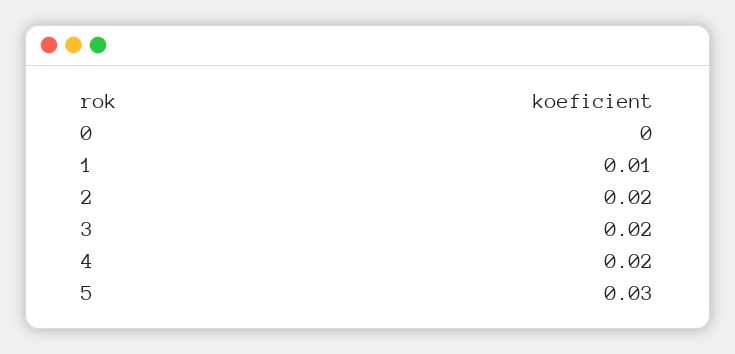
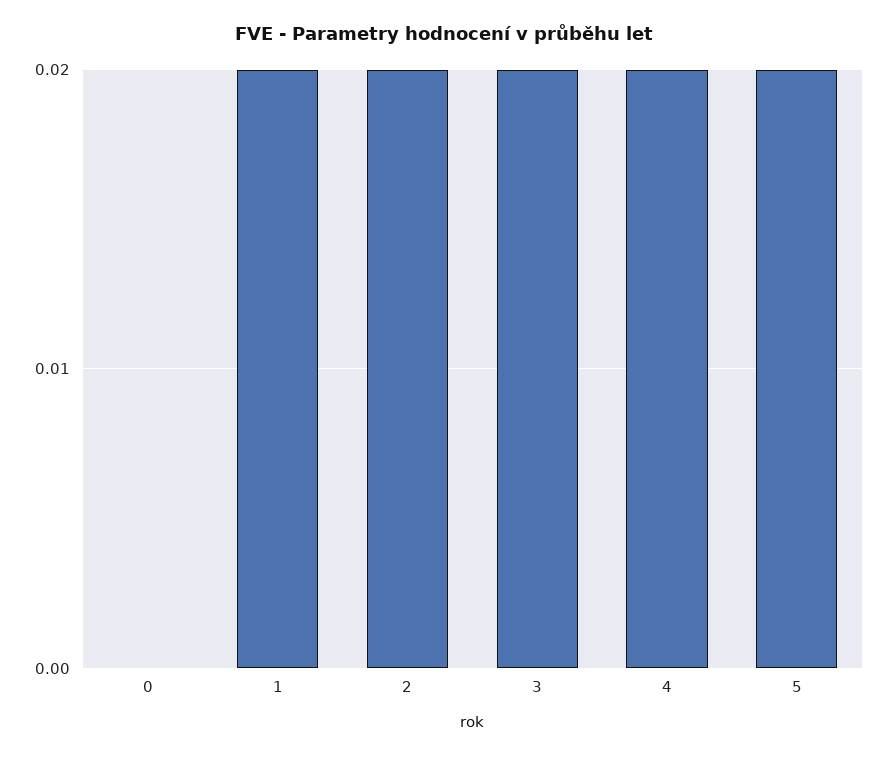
  {
    "0": 0,
-   "1": 0.01,
+   "1": 0.02,
    "2": 0.02,
    "3": 0.02,
    "4": 0.02,
-   "5": 0.03
+   "5": 0.02
  }

